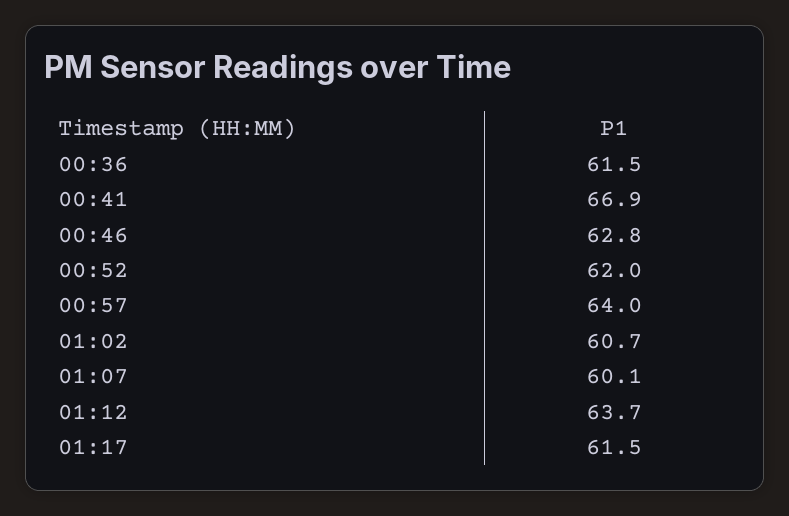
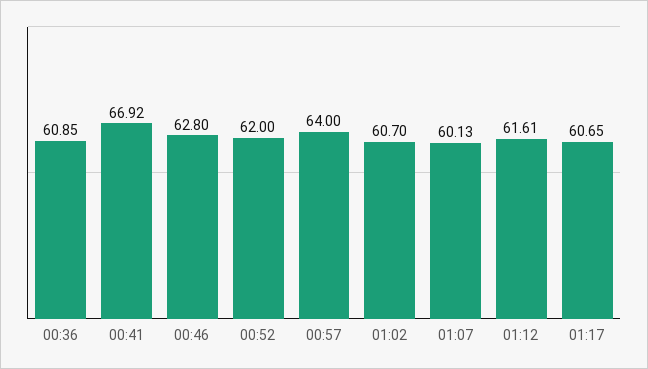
  {
-   "00:36": 61.5,
+   "00:36": 60.85,
    "00:41": 66.92,
    "00:46": 62.8,
    "00:52": 62,
    "00:57": 64,
    "01:02": 60.7,
    "01:07": 60.13,
-   "01:12": 63.7,
+   "01:12": 61.61,
-   "01:17": 61.5
+   "01:17": 60.65
  }

